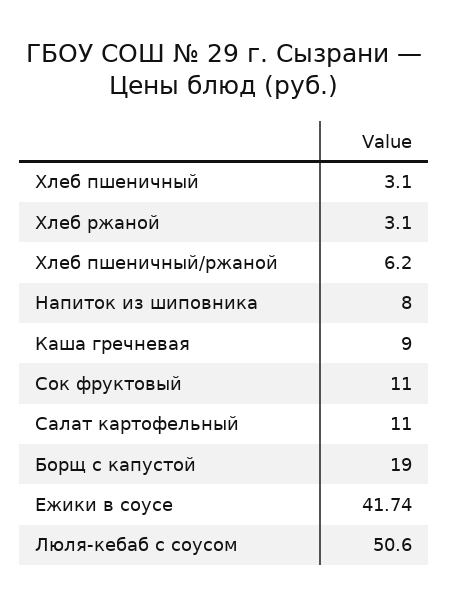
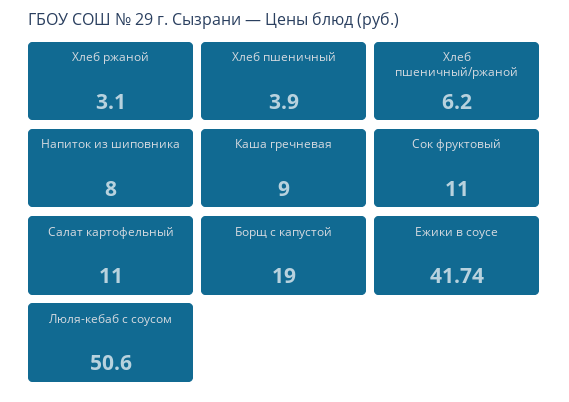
  {
-   "Хлеб пшеничный": 3.1,
+   "Хлеб пшеничный": 3.9,
    "Хлеб ржаной": 3.1,
    "Хлеб пшеничный/ржаной": 6.2,
    "Напиток из шиповника": 8,
    "Каша гречневая": 9,
    "Сок фруктовый": 11,
    "Салат картофельный": 11,
    "Борщ с капустой": 19,
    "Ежики в соусе": 41.74,
    "Люля-кебаб с соусом": 50.6
  }

